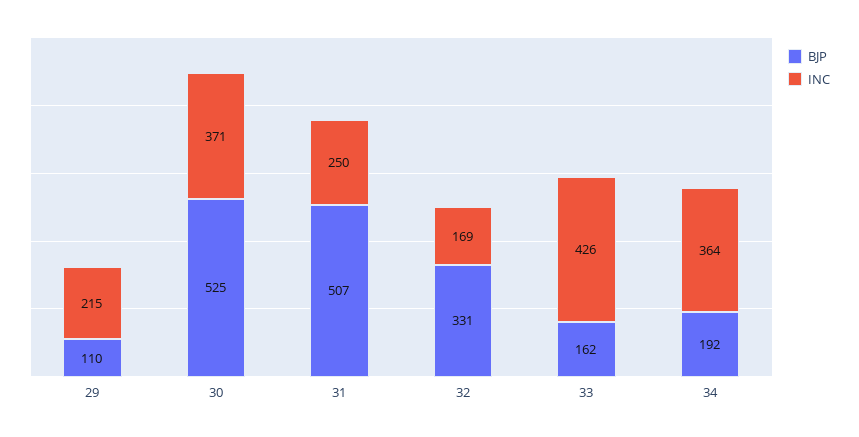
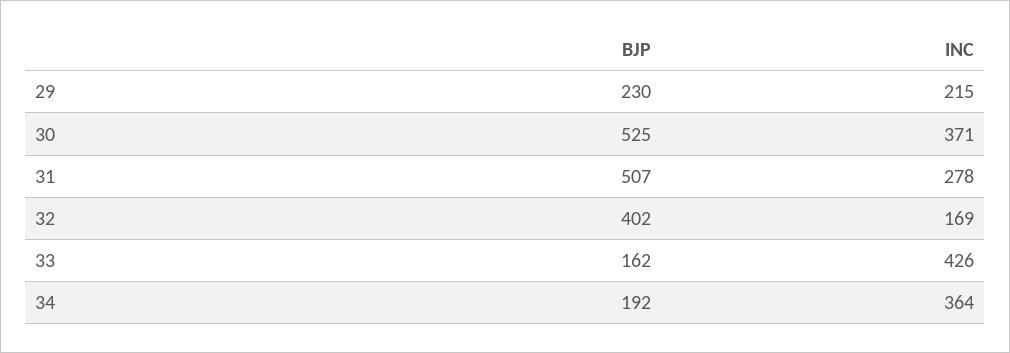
  {
    "BJP": {
-     "29": 110,
+     "29": 230,
      "30": 525,
      "31": 507,
-     "32": 331,
+     "32": 402,
      "33": 162,
      "34": 192
    },
    "INC": {
      "29": 215,
      "30": 371,
-     "31": 250,
+     "31": 278,
      "32": 169,
      "33": 426,
      "34": 364
    }
  }

